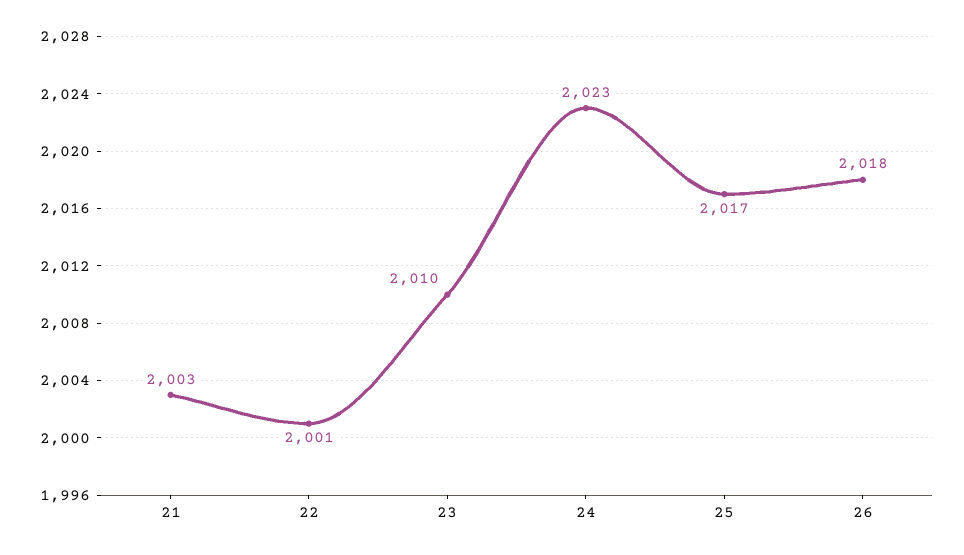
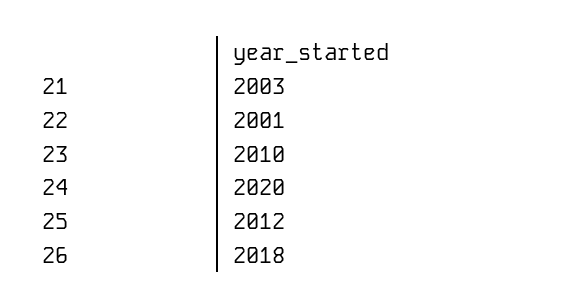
  {
    "21": 2003,
    "22": 2001,
    "23": 2010,
-   "24": 2023,
+   "24": 2020,
-   "25": 2017,
+   "25": 2012,
    "26": 2018
  }

